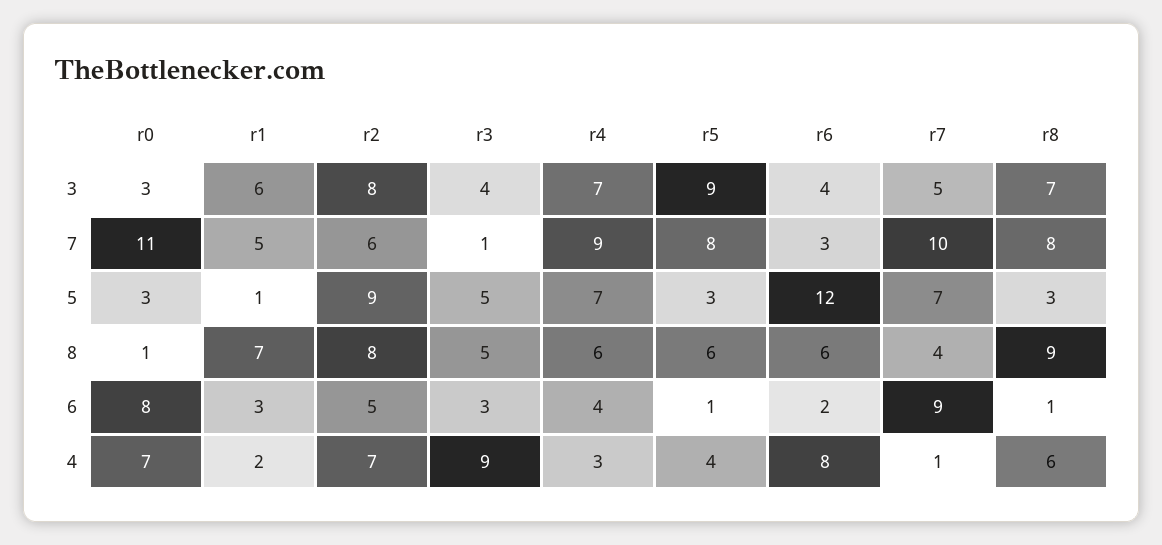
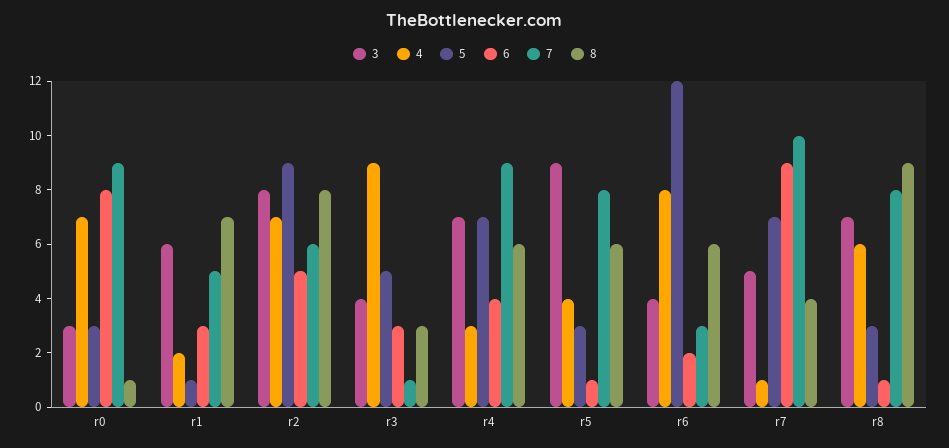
  {
    "3": {
      "r0": 3,
      "r1": 6,
      "r2": 8,
      "r3": 4,
      "r4": 7,
      "r5": 9,
      "r6": 4,
      "r7": 5,
      "r8": 7
    },
    "7": {
-     "r0": 11,
+     "r0": 9,
      "r1": 5,
      "r2": 6,
      "r3": 1,
      "r4": 9,
      "r5": 8,
      "r6": 3,
      "r7": 10,
      "r8": 8
    },
    "5": {
      "r0": 3,
      "r1": 1,
      "r2": 9,
      "r3": 5,
      "r4": 7,
      "r5": 3,
      "r6": 12,
      "r7": 7,
      "r8": 3
    },
    "8": {
      "r0": 1,
      "r1": 7,
      "r2": 8,
-     "r3": 5,
+     "r3": 3,
      "r4": 6,
      "r5": 6,
      "r6": 6,
      "r7": 4,
      "r8": 9
    },
    "6": {
      "r0": 8,
      "r1": 3,
      "r2": 5,
      "r3": 3,
      "r4": 4,
      "r5": 1,
      "r6": 2,
      "r7": 9,
      "r8": 1
    },
    "4": {
      "r0": 7,
      "r1": 2,
      "r2": 7,
      "r3": 9,
      "r4": 3,
      "r5": 4,
      "r6": 8,
      "r7": 1,
      "r8": 6
    }
  }

